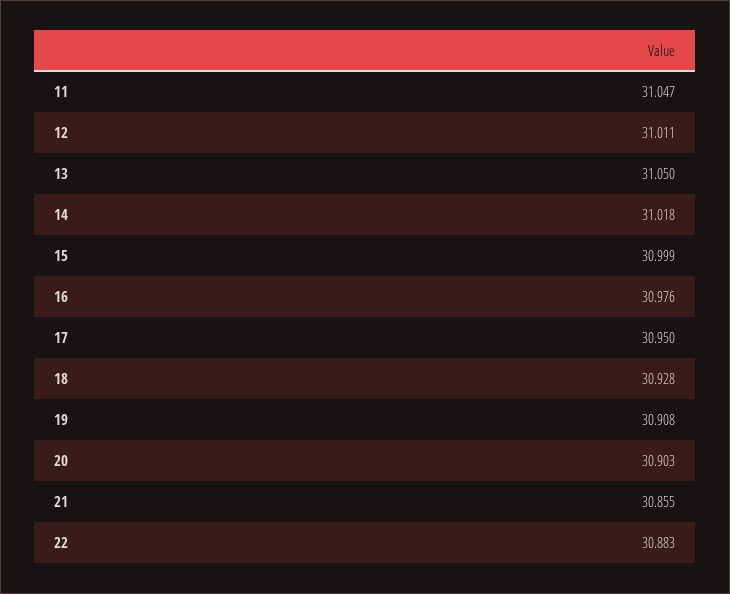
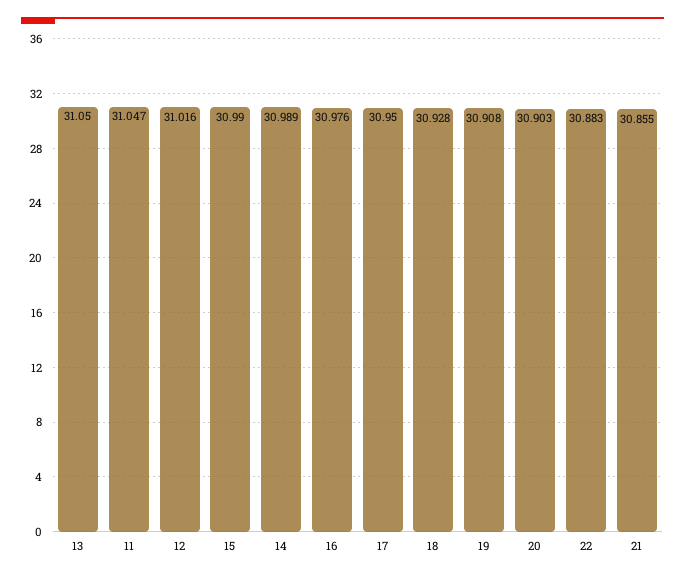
  {
    "11": 31.047,
-   "12": 31.011,
+   "12": 31.016,
    "13": 31.05,
-   "14": 31.018,
+   "14": 30.989,
-   "15": 30.999,
+   "15": 30.99,
    "16": 30.976,
    "17": 30.95,
    "18": 30.928,
    "19": 30.908,
    "20": 30.903,
    "21": 30.855,
    "22": 30.883
  }

